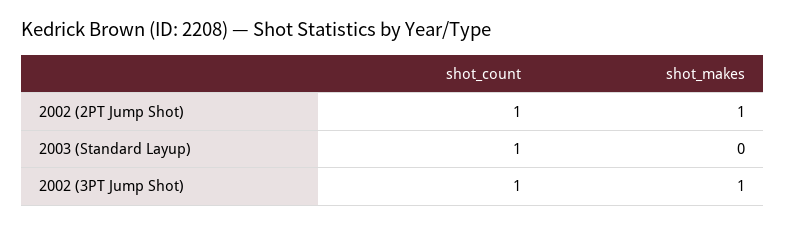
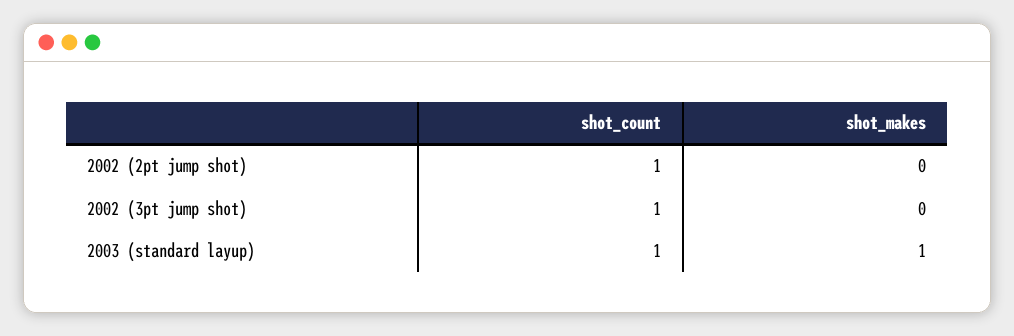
  {
    "shot_count": {
      "2002 (2PT Jump Shot)": 1,
      "2003 (Standard Layup)": 1,
      "2002 (3PT Jump Shot)": 1
    },
    "shot_makes": {
-     "2002 (2PT Jump Shot)": 1,
+     "2002 (2PT Jump Shot)": 0,
-     "2003 (Standard Layup)": 0,
+     "2003 (Standard Layup)": 1,
-     "2002 (3PT Jump Shot)": 1
+     "2002 (3PT Jump Shot)": 0
    }
  }

